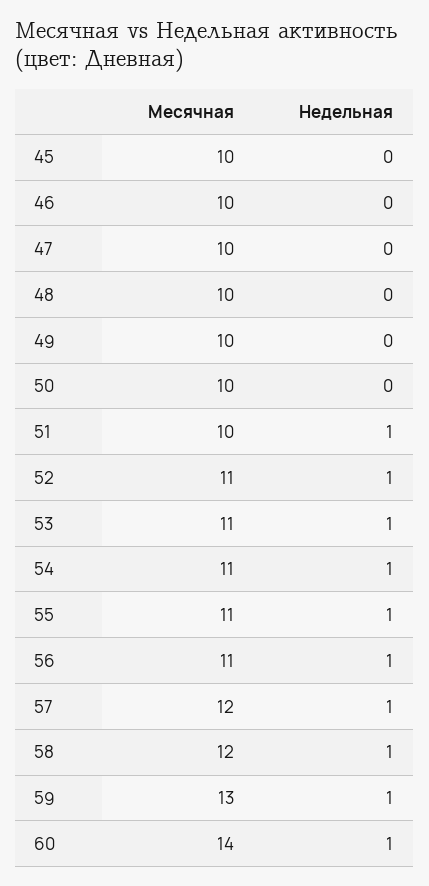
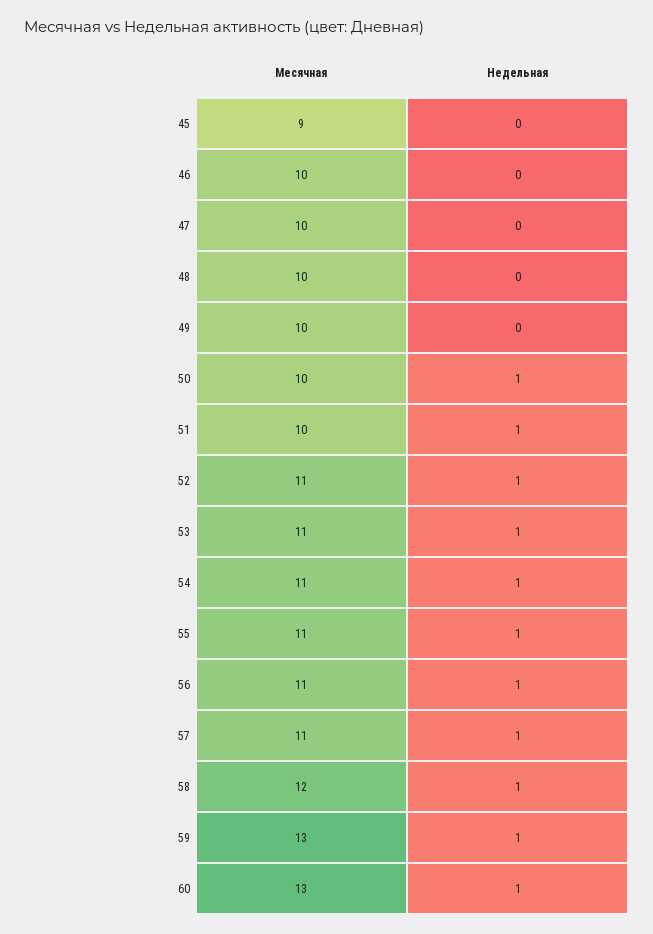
  {
    "Месячная": {
-     "45": 10,
+     "45": 9,
      "46": 10,
      "47": 10,
      "48": 10,
      "49": 10,
      "50": 10,
      "51": 10,
      "52": 11,
      "53": 11,
      "54": 11,
      "55": 11,
      "56": 11,
-     "57": 12,
+     "57": 11,
      "58": 12,
      "59": 13,
-     "60": 14
+     "60": 13
    },
    "Недельная": {
      "45": 0,
      "46": 0,
      "47": 0,
      "48": 0,
      "49": 0,
-     "50": 0,
+     "50": 1,
      "51": 1,
      "52": 1,
      "53": 1,
      "54": 1,
      "55": 1,
      "56": 1,
      "57": 1,
      "58": 1,
      "59": 1,
      "60": 1
    }
  }

